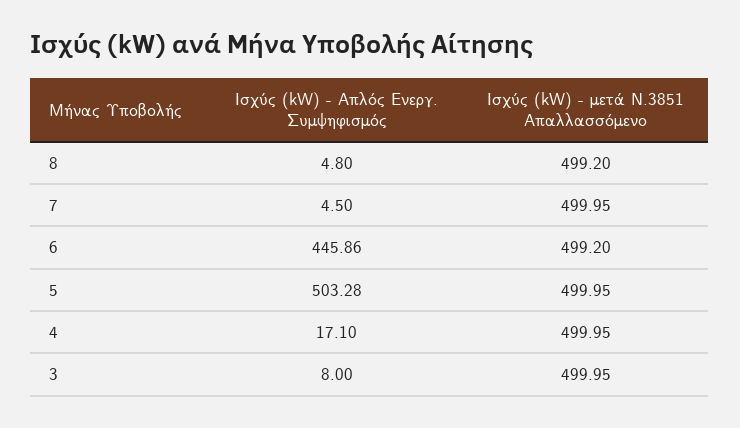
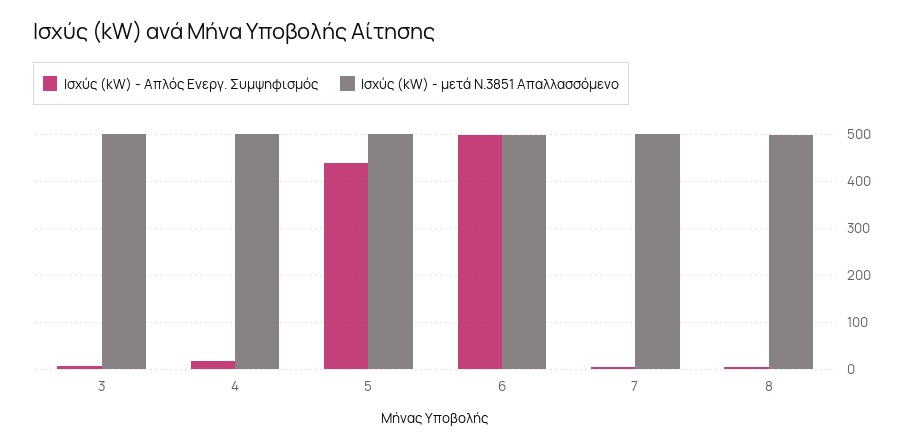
  {
    "Ισχύς (kW) - Απλός Ενεργ. Συμψηφισμός": {
      "8": 4.8,
      "7": 4.5,
-     "6": 445.86,
+     "6": 500,
-     "5": 503.28,
+     "5": 440,
      "4": 17.1,
      "3": 8
    },
    "Ισχύς (kW) - μετά Ν.3851 Απαλλασσόμενο": {
      "8": 499.2,
      "7": 499.95,
      "6": 499.2,
      "5": 499.95,
      "4": 499.95,
      "3": 499.95
    }
  }

